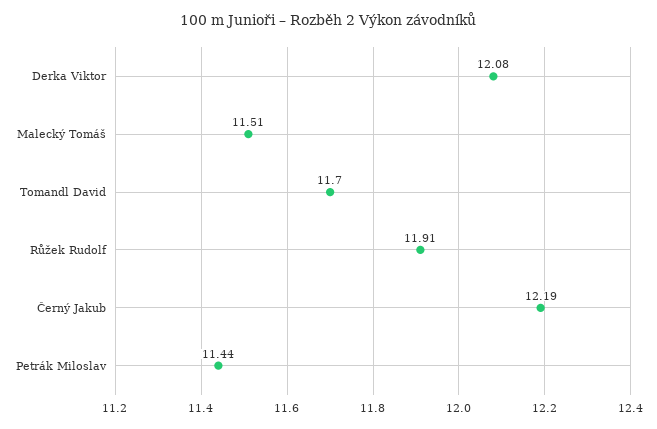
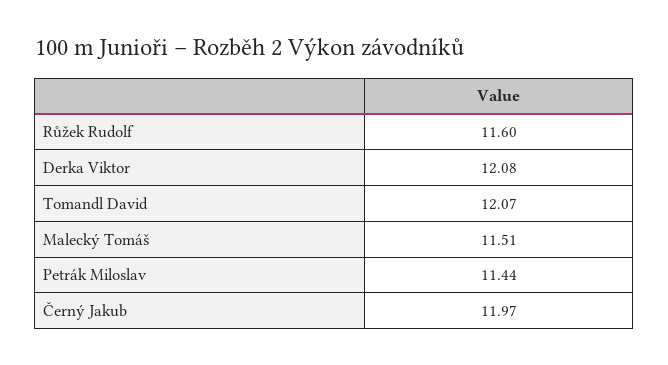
  {
    "Derka Viktor": 12.08,
    "Malecký Tomáš": 11.51,
-   "Tomandl David": 11.7,
+   "Tomandl David": 12.07,
-   "Růžek Rudolf": 11.91,
+   "Růžek Rudolf": 11.6,
-   "Černý Jakub": 12.19,
+   "Černý Jakub": 11.97,
    "Petrák Miloslav": 11.44
  }

